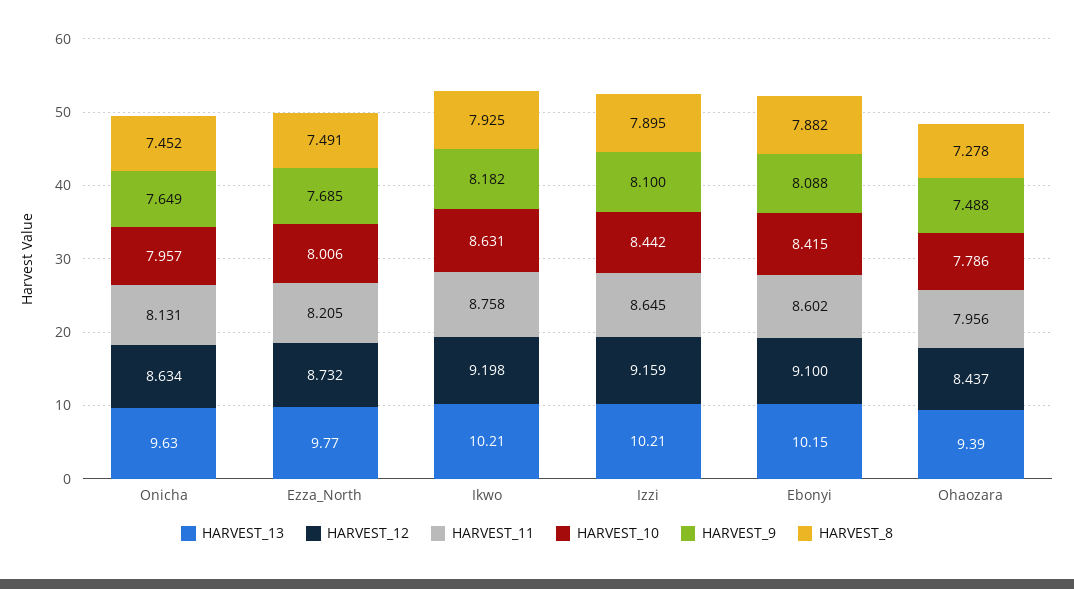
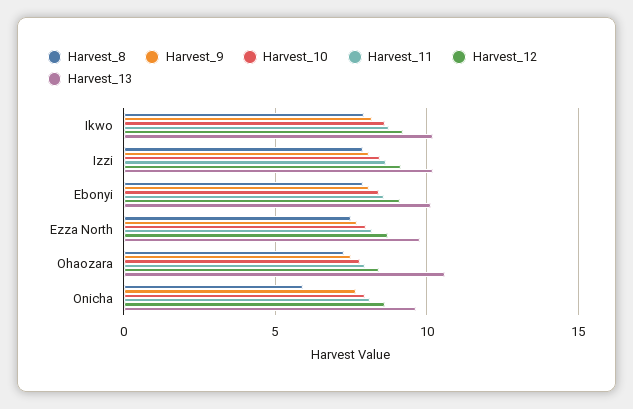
  {
    "HARVEST_13": {
      "Onicha": 9.63,
      "Ezza_North": 9.77,
      "Ikwo": 10.21,
      "Izzi": 10.21,
      "Ebonyi": 10.15,
-     "Ohaozara": 9.39
+     "Ohaozara": 10.5
    },
    "HARVEST_12": {
      "Onicha": 8.634,
      "Ezza_North": 8.732,
      "Ikwo": 9.198,
      "Izzi": 9.159,
      "Ebonyi": 9.1,
      "Ohaozara": 8.437
    },
    "HARVEST_11": {
      "Onicha": 8.131,
      "Ezza_North": 8.205,
      "Ikwo": 8.758,
      "Izzi": 8.645,
      "Ebonyi": 8.602,
      "Ohaozara": 7.956
    },
    "HARVEST_10": {
      "Onicha": 7.957,
      "Ezza_North": 8.006,
      "Ikwo": 8.631,
      "Izzi": 8.442,
      "Ebonyi": 8.415,
      "Ohaozara": 7.786
    },
    "HARVEST_9": {
      "Onicha": 7.649,
      "Ezza_North": 7.685,
      "Ikwo": 8.182,
      "Izzi": 8.1,
      "Ebonyi": 8.088,
      "Ohaozara": 7.488
    },
    "HARVEST_8": {
-     "Onicha": 7.452,
+     "Onicha": 6,
      "Ezza_North": 7.491,
      "Ikwo": 7.925,
      "Izzi": 7.895,
      "Ebonyi": 7.882,
      "Ohaozara": 7.278
    }
  }

